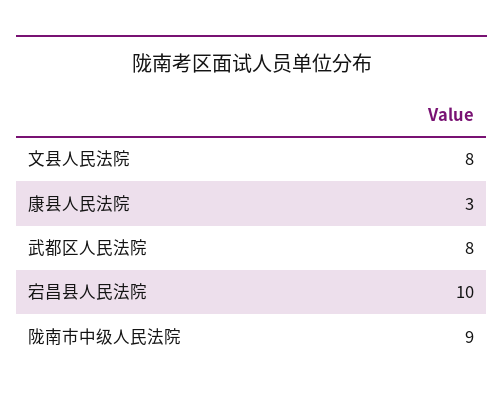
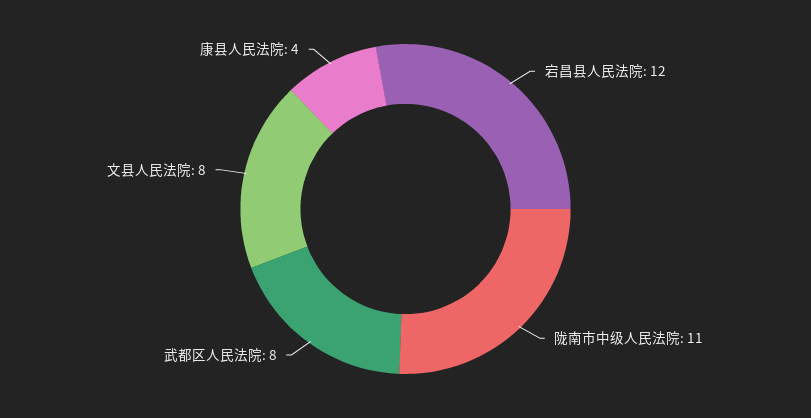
  {
    "文县人民法院": 8,
-   "康县人民法院": 3,
+   "康县人民法院": 4,
    "武都区人民法院": 8,
-   "宕昌县人民法院": 10,
+   "宕昌县人民法院": 12,
-   "陇南市中级人民法院": 9
+   "陇南市中级人民法院": 11
  }

